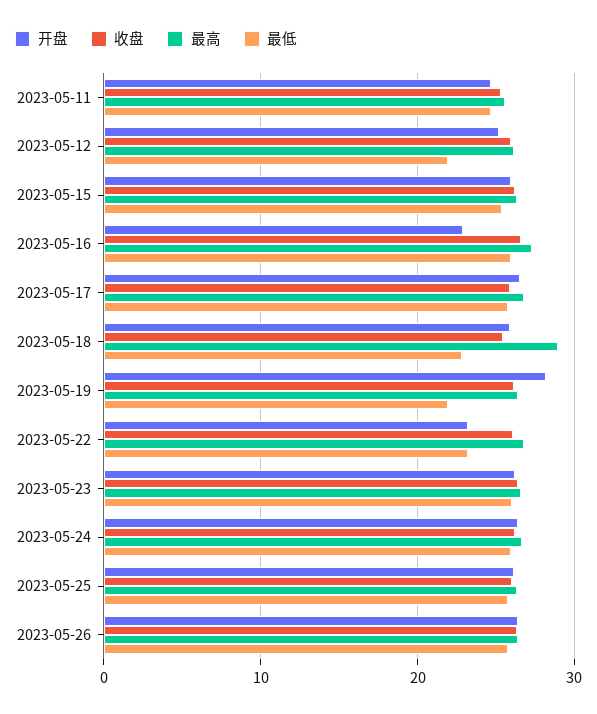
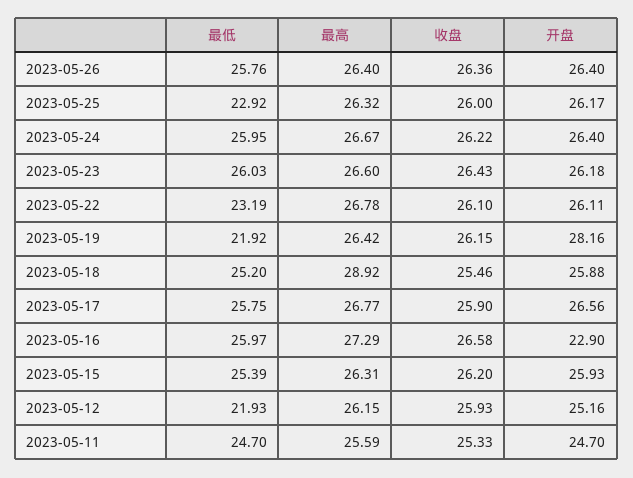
  {
    "开盘": {
      "2023-05-11": 24.7,
      "2023-05-12": 25.16,
      "2023-05-15": 25.93,
      "2023-05-16": 22.9,
      "2023-05-17": 26.56,
      "2023-05-18": 25.88,
      "2023-05-19": 28.16,
-     "2023-05-22": 23,
+     "2023-05-22": 26.11,
      "2023-05-23": 26.18,
      "2023-05-24": 26.4,
      "2023-05-25": 26.17,
      "2023-05-26": 26.4
    },
    "收盘": {
      "2023-05-11": 25.33,
      "2023-05-12": 25.93,
      "2023-05-15": 26.2,
      "2023-05-16": 26.58,
      "2023-05-17": 25.9,
      "2023-05-18": 25.46,
      "2023-05-19": 26.15,
      "2023-05-22": 26.1,
      "2023-05-23": 26.43,
      "2023-05-24": 26.22,
      "2023-05-25": 26,
      "2023-05-26": 26.36
    },
    "最高": {
      "2023-05-11": 25.59,
      "2023-05-12": 26.15,
      "2023-05-15": 26.31,
      "2023-05-16": 27.29,
      "2023-05-17": 26.77,
      "2023-05-18": 28.92,
      "2023-05-19": 26.42,
      "2023-05-22": 26.78,
      "2023-05-23": 26.6,
      "2023-05-24": 26.67,
      "2023-05-25": 26.32,
      "2023-05-26": 26.4
    },
    "最低": {
      "2023-05-11": 24.7,
      "2023-05-12": 21.93,
      "2023-05-15": 25.39,
      "2023-05-16": 25.97,
      "2023-05-17": 25.75,
-     "2023-05-18": 23,
+     "2023-05-18": 25.2,
      "2023-05-19": 21.92,
      "2023-05-22": 23.19,
      "2023-05-23": 26.03,
      "2023-05-24": 25.95,
-     "2023-05-25": 26,
+     "2023-05-25": 22.92,
      "2023-05-26": 25.76
    }
  }

